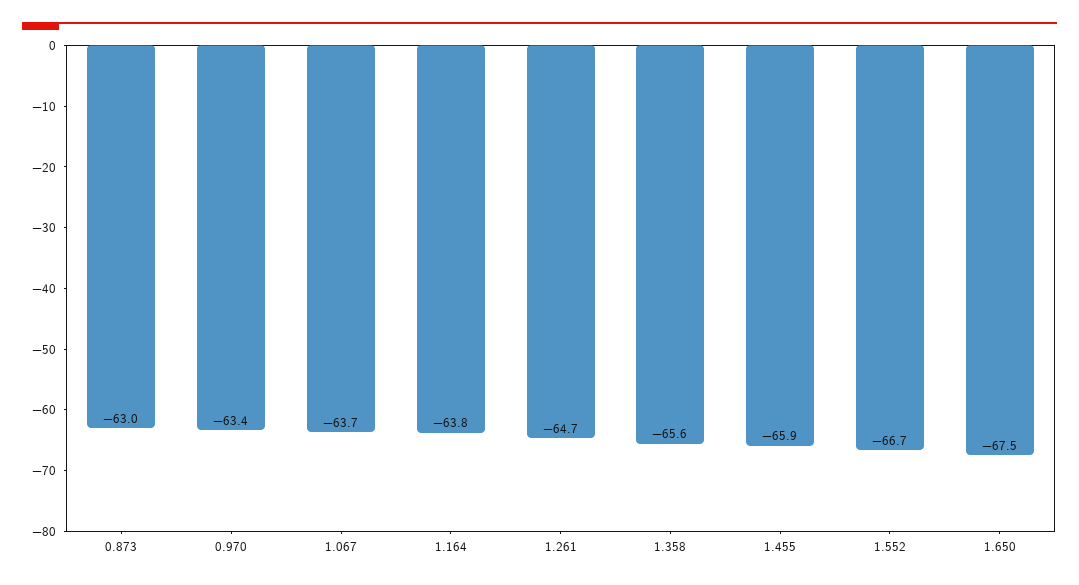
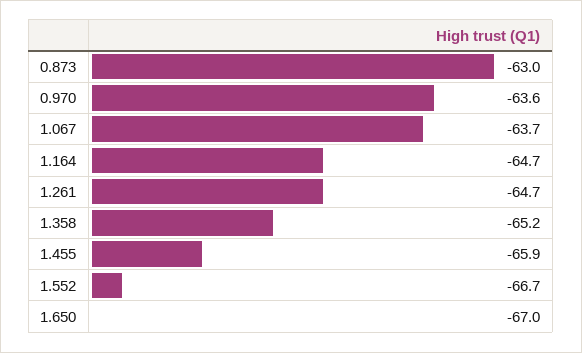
  {
    "0.873": -63,
-   "0.970": -63.4,
+   "0.970": -63.6,
    "1.067": -63.7,
-   "1.164": -63.8,
+   "1.164": -64.7,
    "1.261": -64.7,
-   "1.358": -65.6,
+   "1.358": -65.2,
    "1.455": -65.9,
    "1.552": -66.7,
-   "1.650": -67.5
+   "1.650": -67
  }

